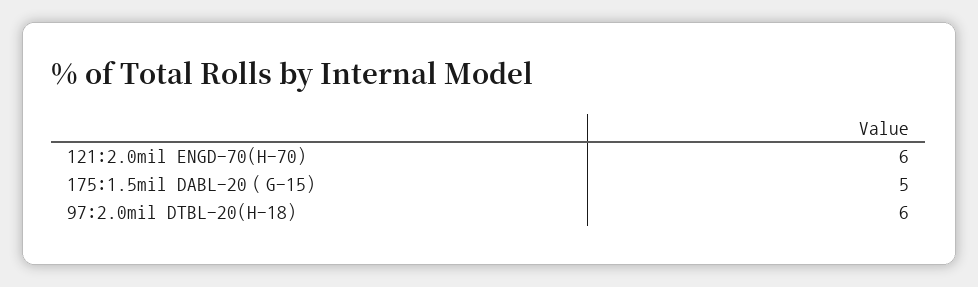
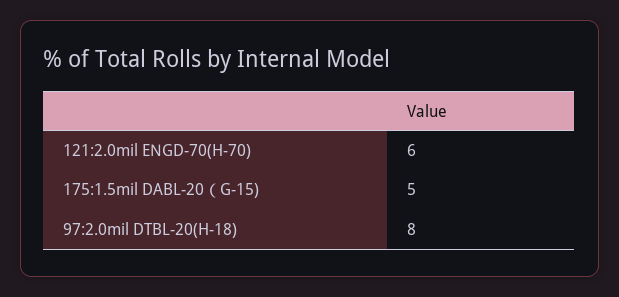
  {
    "121:2.0mil ENGD-70(H-70)": 6,
    "175:1.5mil DABL-20（G-15)": 5,
-   "97:2.0mil DTBL-20(H-18)": 6
+   "97:2.0mil DTBL-20(H-18)": 8
  }

